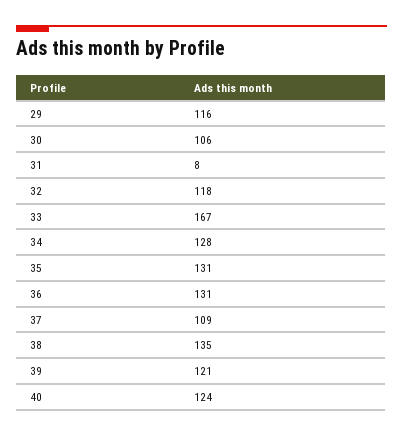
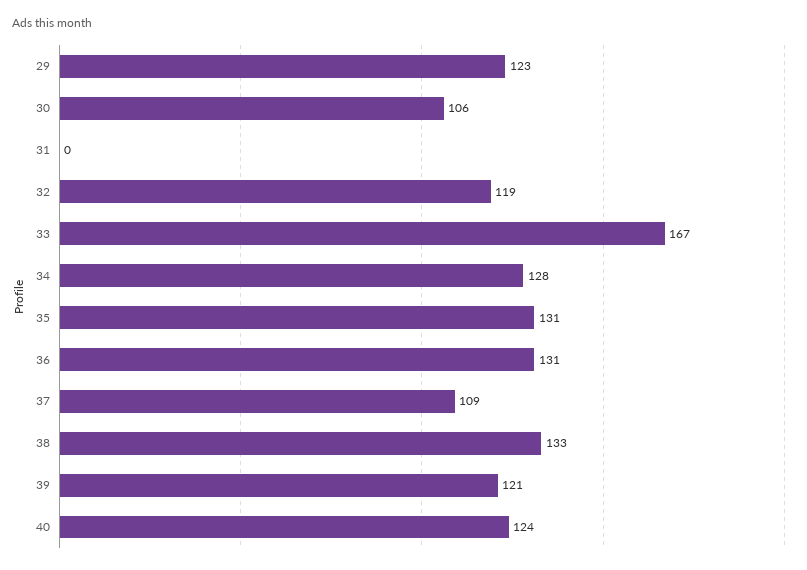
  {
-   "29": 116,
+   "29": 123,
    "30": 106,
-   "31": 8,
+   "31": 0,
-   "32": 118,
+   "32": 119,
    "33": 167,
    "34": 128,
    "35": 131,
    "36": 131,
    "37": 109,
-   "38": 135,
+   "38": 133,
    "39": 121,
    "40": 124
  }

